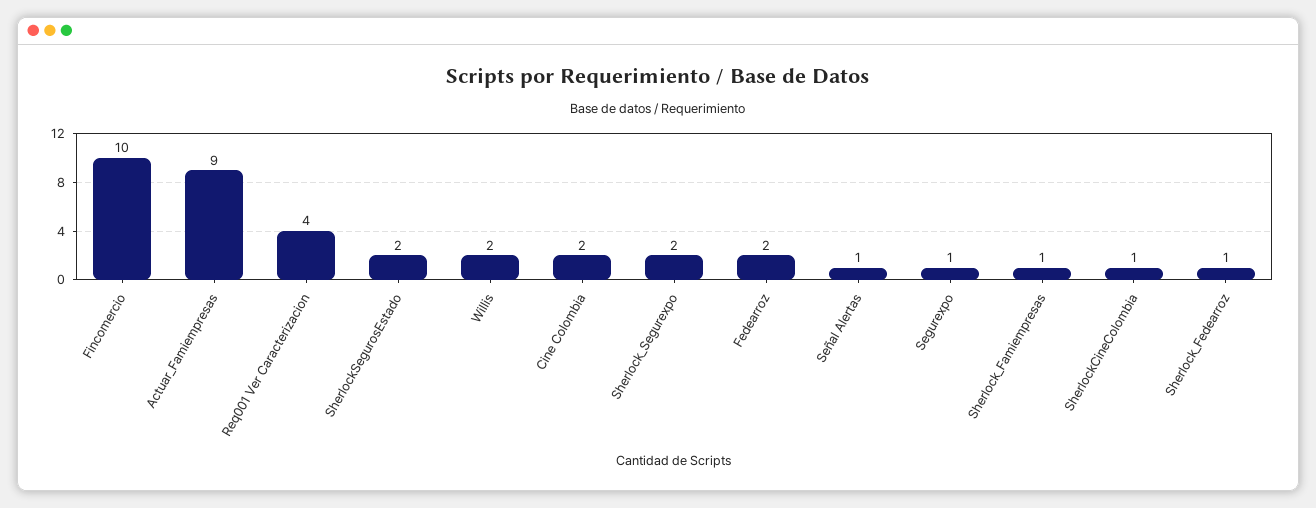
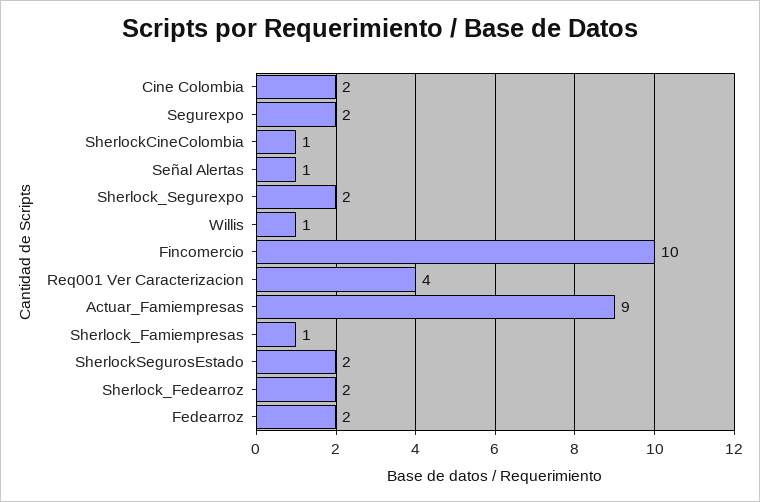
  {
    "Fincomercio": 10,
    "Actuar_Famiempresas": 9,
    "Req001 Ver Caracterizacion": 4,
    "SherlockSegurosEstado": 2,
-   "Willis": 2,
+   "Willis": 1,
    "Cine Colombia": 2,
    "Sherlock_Segurexpo": 2,
    "Fedearroz": 2,
    "Señal Alertas": 1,
-   "Segurexpo": 1,
+   "Segurexpo": 2,
    "Sherlock_Famiempresas": 1,
    "SherlockCineColombia": 1,
-   "Sherlock_Fedearroz": 1
+   "Sherlock_Fedearroz": 2
  }

